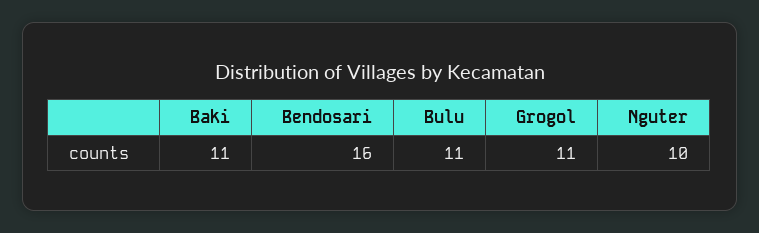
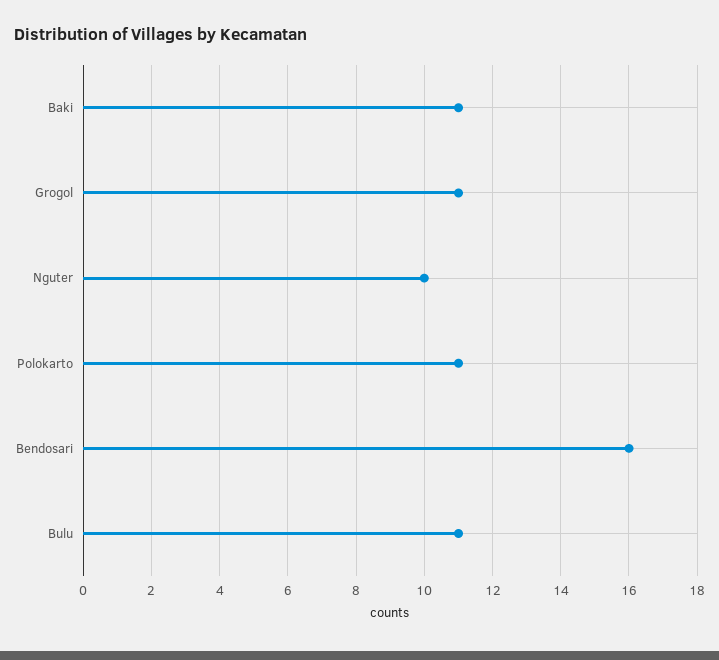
  {
    "Baki": 11,
    "Bendosari": 16,
    "Bulu": 11,
    "Grogol": 11,
-   "Nguter": 10
+   "Nguter": 10,
+   "Polokarto": 11
  }

